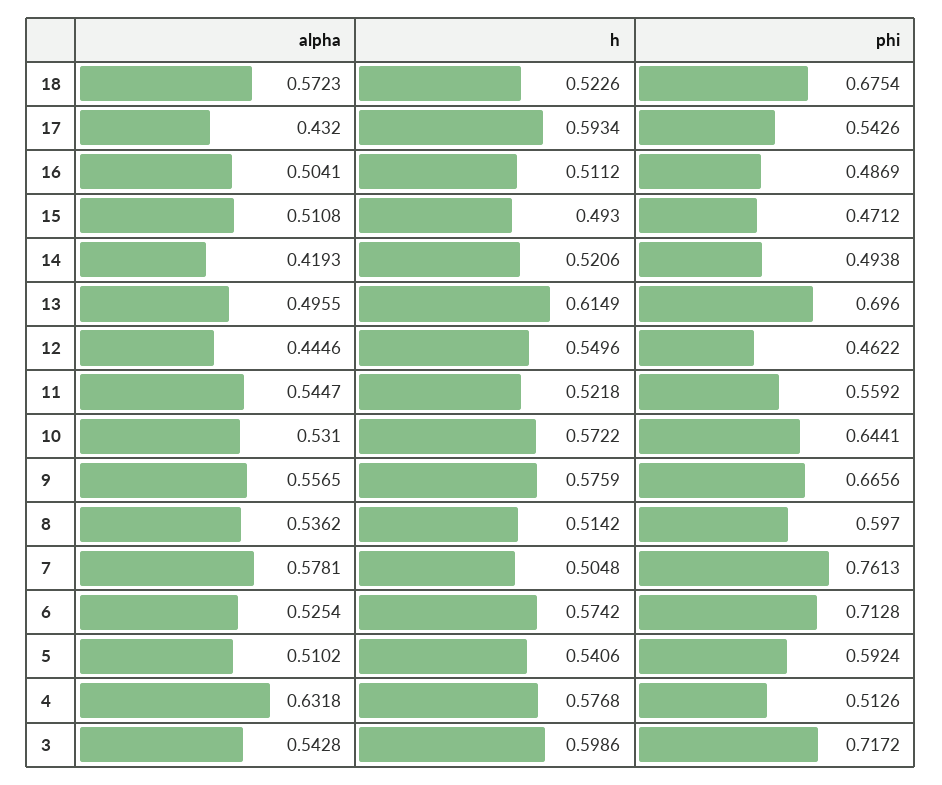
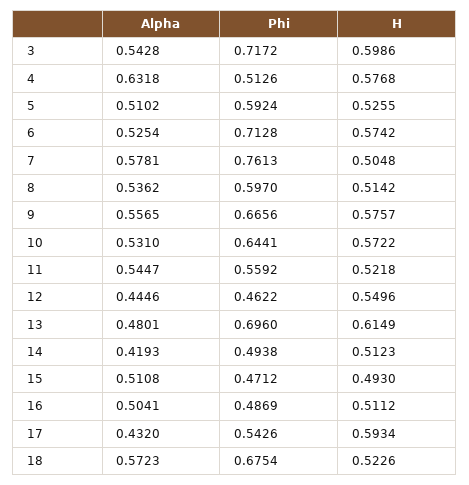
  {
    "alpha": {
      "18": 0.5723,
      "17": 0.432,
      "16": 0.5041,
      "15": 0.5108,
      "14": 0.4193,
-     "13": 0.4955,
+     "13": 0.4801,
      "12": 0.4446,
      "11": 0.5447,
      "10": 0.531,
      "9": 0.5565,
      "8": 0.5362,
      "7": 0.5781,
      "6": 0.5254,
      "5": 0.5102,
      "4": 0.6318,
      "3": 0.5428
    },
    "h": {
      "18": 0.5226,
      "17": 0.5934,
      "16": 0.5112,
      "15": 0.493,
-     "14": 0.5206,
+     "14": 0.5123,
      "13": 0.6149,
      "12": 0.5496,
      "11": 0.5218,
      "10": 0.5722,
-     "9": 0.5759,
+     "9": 0.5757,
      "8": 0.5142,
      "7": 0.5048,
      "6": 0.5742,
-     "5": 0.5406,
+     "5": 0.5255,
      "4": 0.5768,
      "3": 0.5986
    },
    "phi": {
      "18": 0.6754,
      "17": 0.5426,
      "16": 0.4869,
      "15": 0.4712,
      "14": 0.4938,
      "13": 0.696,
      "12": 0.4622,
      "11": 0.5592,
      "10": 0.6441,
      "9": 0.6656,
      "8": 0.597,
      "7": 0.7613,
      "6": 0.7128,
      "5": 0.5924,
      "4": 0.5126,
      "3": 0.7172
    }
  }

